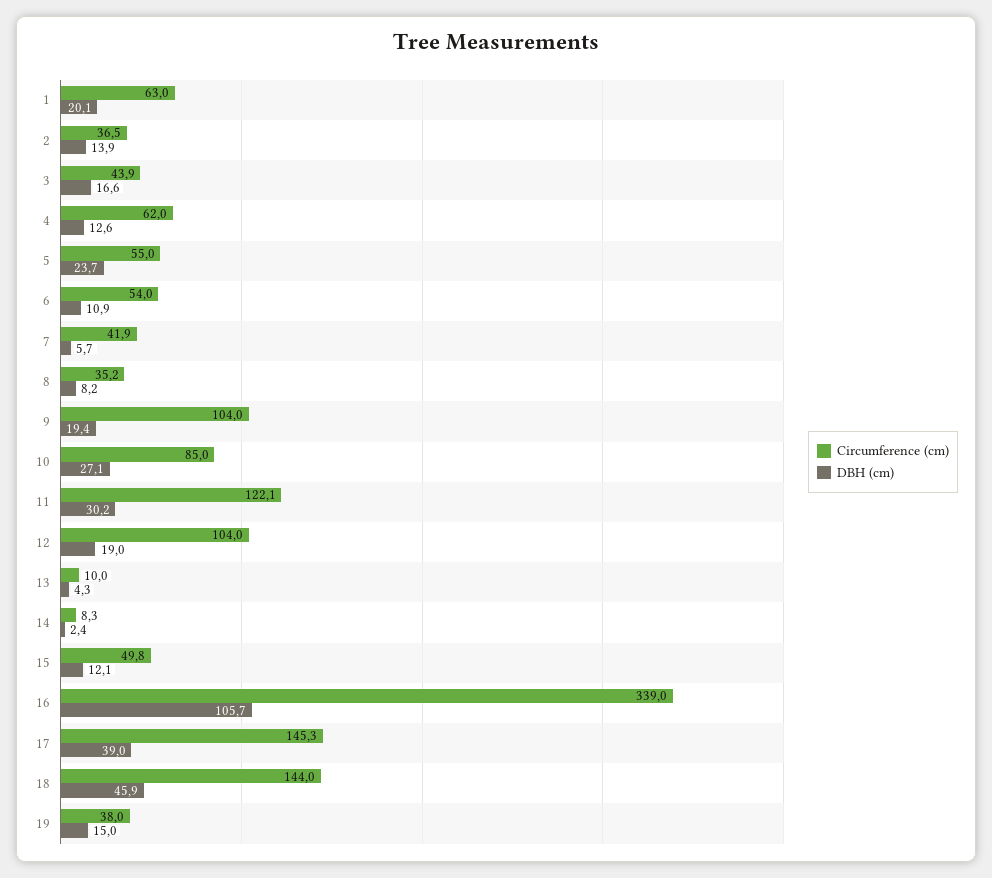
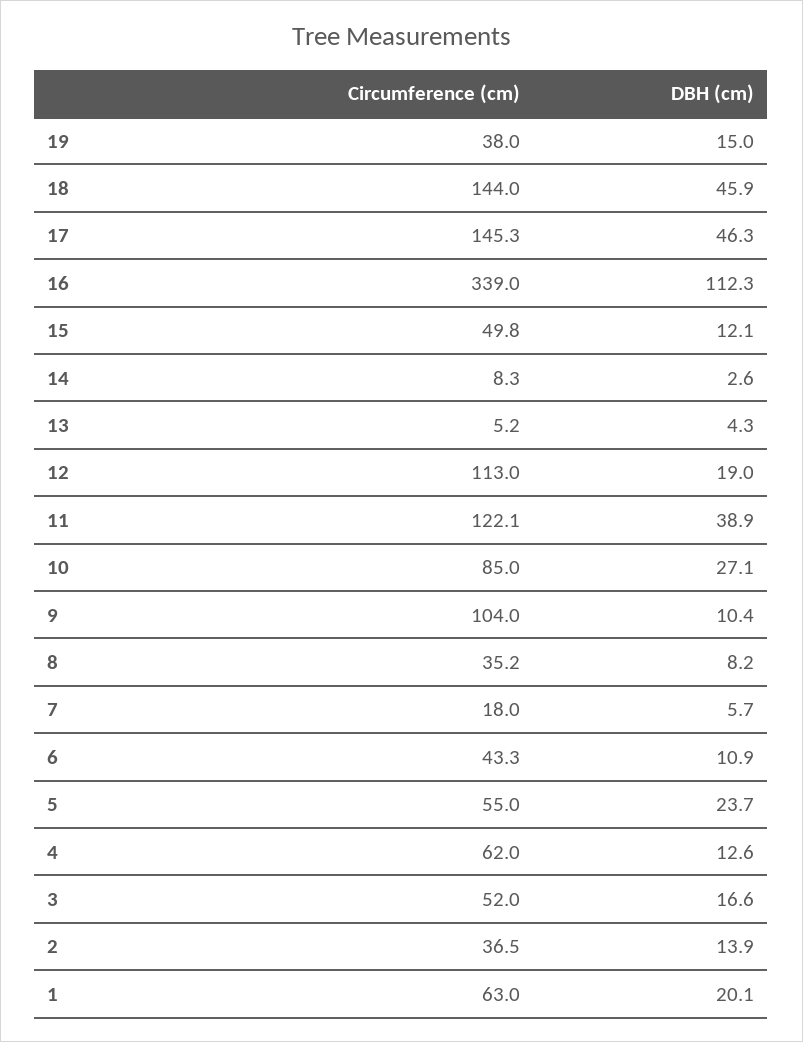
  {
    "Circumference (cm)": {
      "1": 63,
      "2": 36.5,
-     "3": 43.9,
+     "3": 52,
      "4": 62,
      "5": 55,
-     "6": 54,
+     "6": 43.3,
-     "7": 41.9,
+     "7": 18,
      "8": 35.2,
      "9": 104,
      "10": 85,
      "11": 122.1,
-     "12": 104,
+     "12": 113,
-     "13": 10,
+     "13": 5.2,
      "14": 8.3,
      "15": 49.8,
      "16": 339,
      "17": 145.3,
      "18": 144,
      "19": 38
    },
    "DBH (cm)": {
      "1": 20.1,
      "2": 13.9,
      "3": 16.6,
      "4": 12.6,
      "5": 23.7,
      "6": 10.9,
      "7": 5.7,
      "8": 8.2,
-     "9": 19.4,
+     "9": 10.4,
      "10": 27.1,
-     "11": 30.2,
+     "11": 38.9,
      "12": 19,
      "13": 4.3,
-     "14": 2.4,
+     "14": 2.6,
      "15": 12.1,
-     "16": 105.7,
+     "16": 112.3,
-     "17": 39,
+     "17": 46.3,
      "18": 45.9,
      "19": 15
    }
  }

